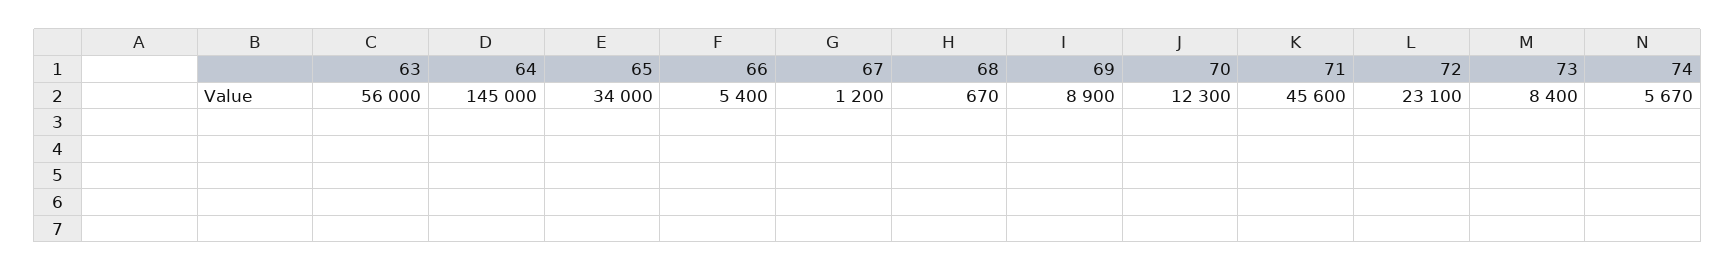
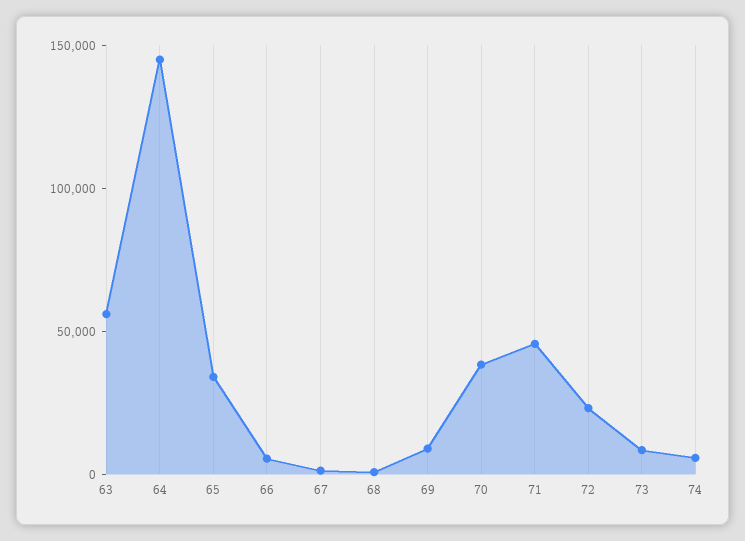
  {
    "63": 56000,
    "64": 145000,
    "65": 34000,
    "66": 5400,
    "67": 1200,
    "68": 670,
    "69": 8900,
-   "70": 12300,
+   "70": 40000,
    "71": 45600,
    "72": 23100,
    "73": 8400,
    "74": 5670
  }

